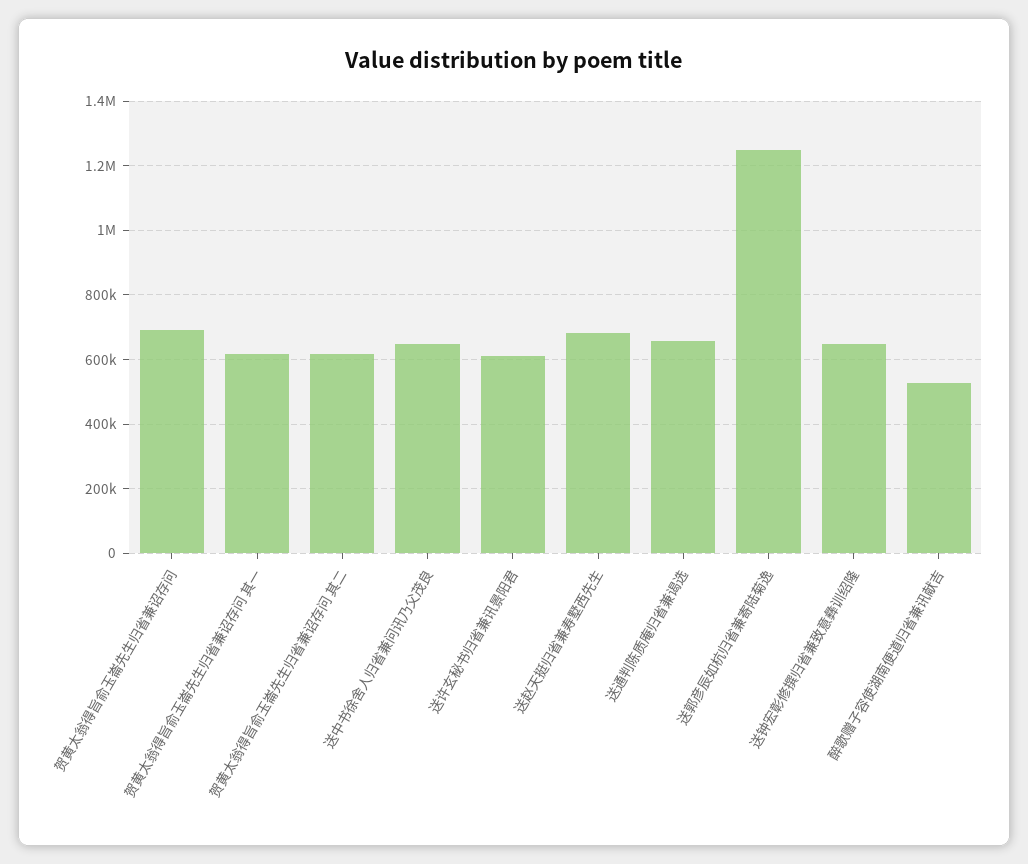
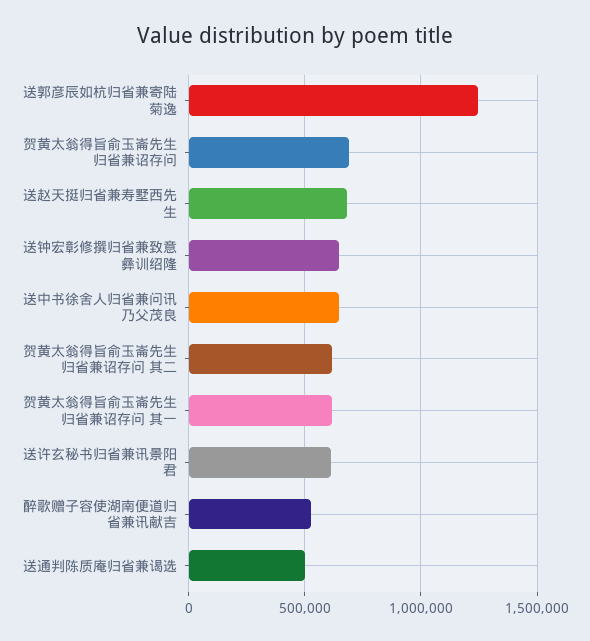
  {
    "贺黄太翁得旨俞玉崙先生归省兼诏存问": 700000,
    "贺黄太翁得旨俞玉崙先生归省兼诏存问 其一": 620000,
    "贺黄太翁得旨俞玉崙先生归省兼诏存问 其二": 620000,
    "送中书徐舍人归省兼问讯乃父茂良": 640000,
    "送许玄秘书归省兼讯景阳君": 620000,
    "送赵天挺归省兼寿墅西先生": 680000,
-   "送通判陈质庵归省兼谒选": 660000,
+   "送通判陈质庵归省兼谒选": 500000,
    "送郭彦辰如杭归省兼寄陆菊逸": 1240000,
    "送钟宏彰修撰归省兼致意彝训绍隆": 640000,
    "醉歌赠子容使湖南便道归省兼讯献吉": 520000
  }

